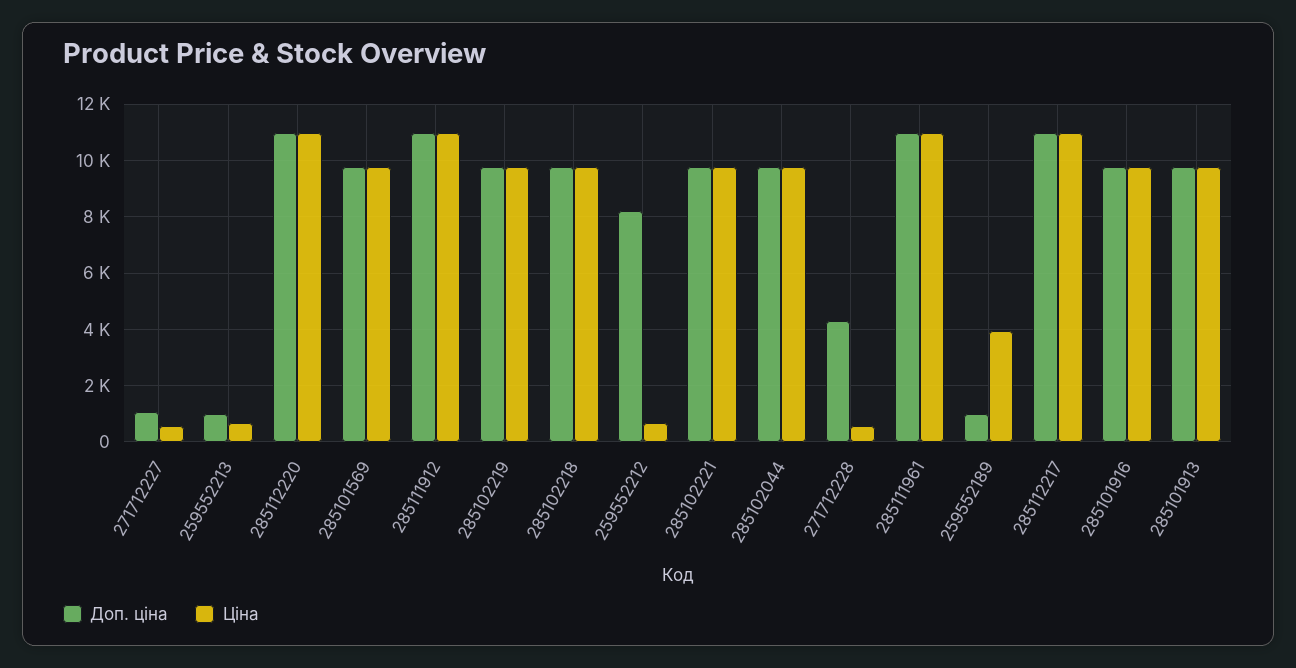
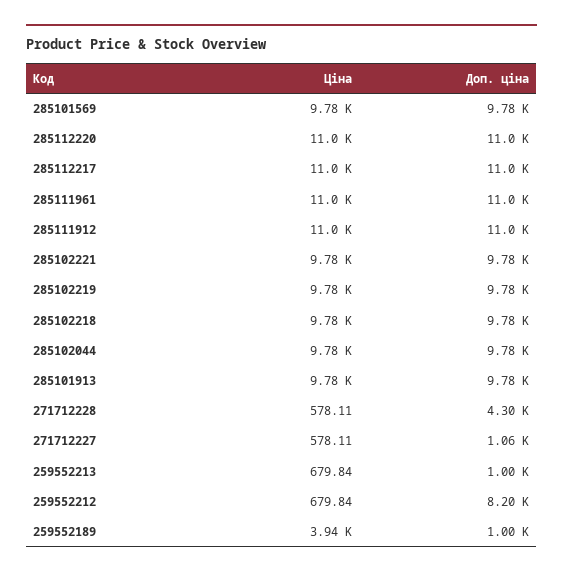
  {
    "Доп. ціна": {
      "271712227": 1060,
      "259552213": 1000,
      "285112220": 11000,
      "285101569": 9780,
      "285111912": 11000,
      "285102219": 9780,
      "285102218": 9780,
      "259552212": 8200,
      "285102221": 9780,
      "285102044": 9780,
      "271712228": 4300,
      "285111961": 11000,
      "259552189": 1000,
      "285112217": 11000,
-     "285101916": 9750,
      "285101913": 9780
    },
    "Ціна": {
      "271712227": 578.11,
      "259552213": 679.84,
      "285112220": 11000,
      "285101569": 9780,
      "285111912": 11000,
      "285102219": 9780,
      "285102218": 9780,
      "259552212": 679.84,
      "285102221": 9780,
      "285102044": 9780,
      "271712228": 578.11,
      "285111961": 11000,
      "259552189": 3940,
      "285112217": 11000,
-     "285101916": 9750,
      "285101913": 9780
    }
  }

